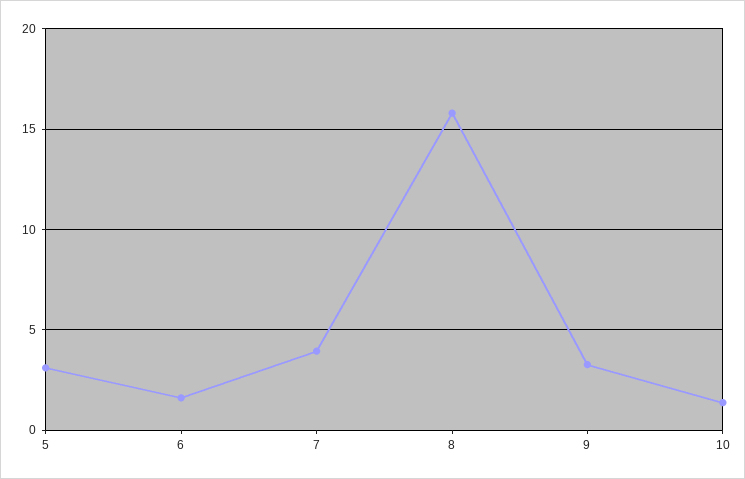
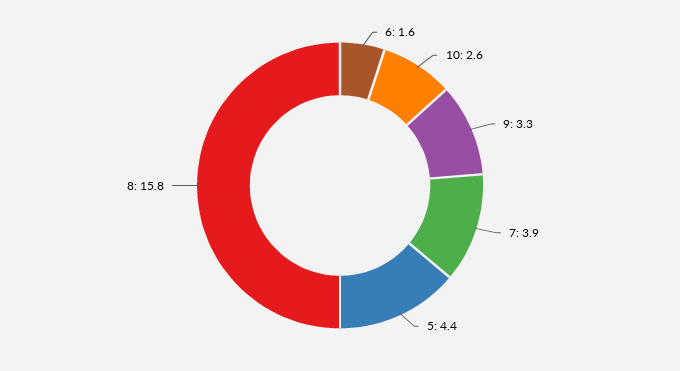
  {
-   "5": 3,
+   "5": 4.4,
    "6": 1.6,
    "7": 3.9,
    "8": 15.8,
    "9": 3.3,
-   "10": 1.5
+   "10": 2.6
  }

